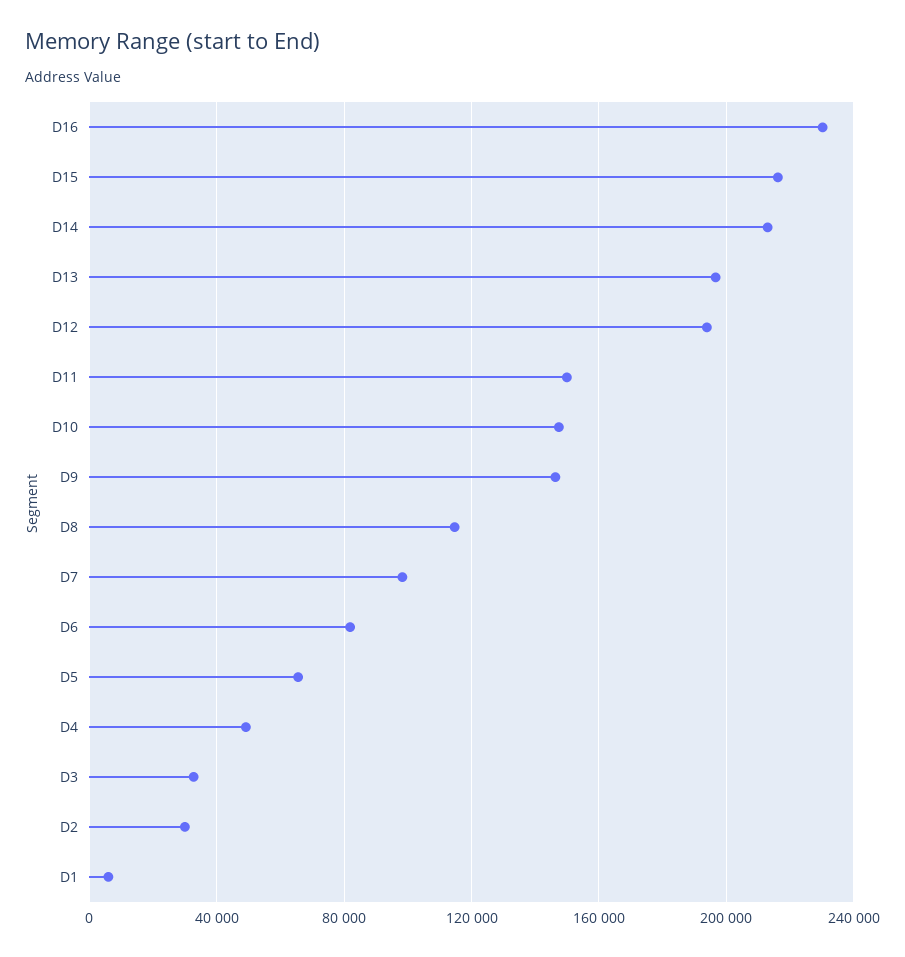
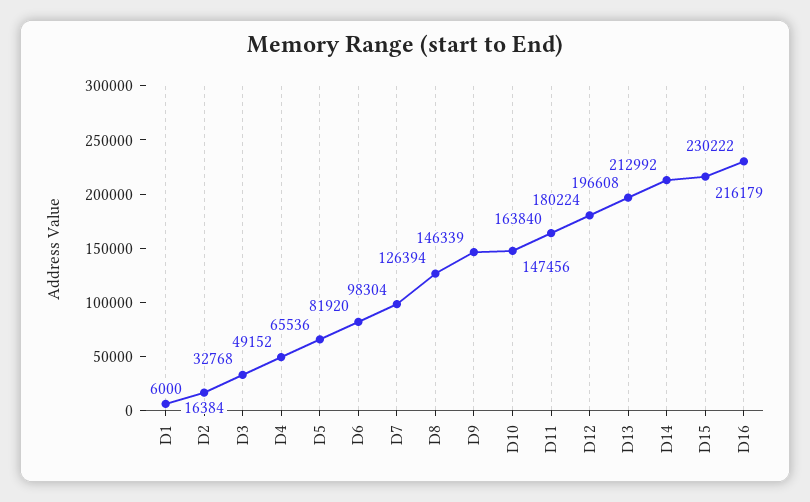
  {
    "D16": 230222,
    "D15": 216179,
    "D14": 212992,
    "D13": 196608,
-   "D12": 195000,
+   "D12": 180224,
-   "D11": 150000,
+   "D11": 163840,
    "D10": 147456,
    "D9": 146339,
-   "D8": 115000,
+   "D8": 126394,
    "D7": 98304,
    "D6": 81920,
    "D5": 65536,
    "D4": 49152,
    "D3": 32768,
-   "D2": 30000,
+   "D2": 16384,
    "D1": 6000
  }

